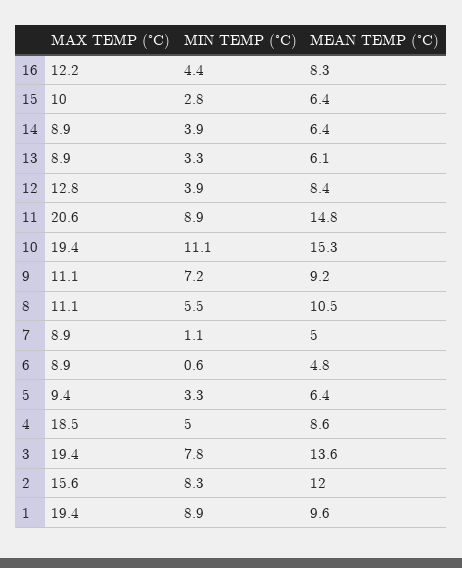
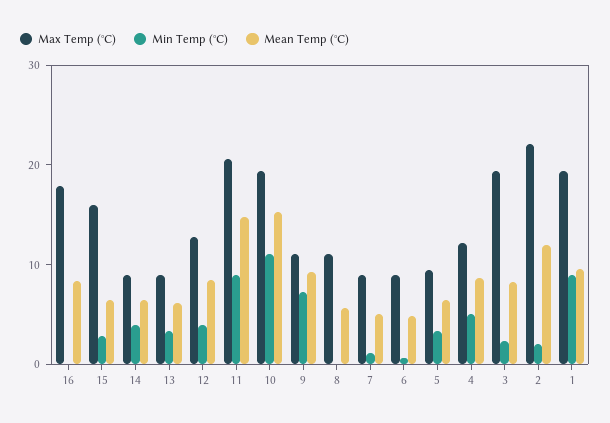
  {
    "MAX TEMP (°C)": {
-     "16": 12.2,
+     "16": 18,
-     "15": 10,
+     "15": 16,
      "14": 8.9,
      "13": 8.9,
      "12": 12.8,
      "11": 20.6,
      "10": 19.4,
      "9": 11.1,
      "8": 11.1,
      "7": 8.9,
      "6": 8.9,
      "5": 9.4,
-     "4": 18.5,
+     "4": 12,
      "3": 19.4,
-     "2": 15.6,
+     "2": 22,
      "1": 19.4
    },
    "MIN TEMP (°C)": {
-     "16": 4.4,
+     "16": 0,
      "15": 2.8,
      "14": 3.9,
      "13": 3.3,
      "12": 3.9,
      "11": 8.9,
      "10": 11.1,
      "9": 7.2,
-     "8": 5.5,
+     "8": 0,
      "7": 1.1,
      "6": 0.6,
      "5": 3.3,
      "4": 5,
-     "3": 7.8,
+     "3": 2,
-     "2": 8.3,
+     "2": 2,
      "1": 8.9
    },
    "MEAN TEMP (°C)": {
      "16": 8.3,
      "15": 6.4,
      "14": 6.4,
      "13": 6.1,
      "12": 8.4,
      "11": 14.8,
      "10": 15.3,
      "9": 9.2,
-     "8": 10.5,
+     "8": 6,
      "7": 5,
      "6": 4.8,
      "5": 6.4,
      "4": 8.6,
-     "3": 13.6,
+     "3": 8,
      "2": 12,
      "1": 9.6
    }
  }

